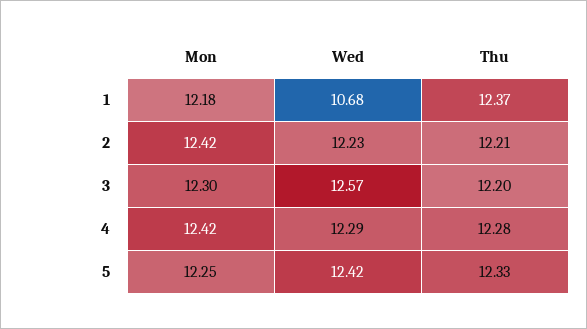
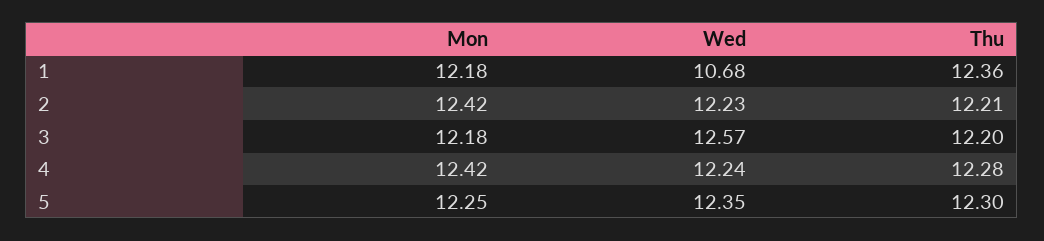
  {
    "Mon": {
      "1": 12.18,
      "2": 12.42,
-     "3": 12.3,
+     "3": 12.18,
      "4": 12.42,
      "5": 12.25
    },
    "Wed": {
      "1": 10.68,
      "2": 12.23,
      "3": 12.57,
-     "4": 12.29,
+     "4": 12.24,
-     "5": 12.42
+     "5": 12.35
    },
    "Thu": {
-     "1": 12.37,
+     "1": 12.36,
      "2": 12.21,
      "3": 12.2,
      "4": 12.28,
-     "5": 12.33
+     "5": 12.3
    }
  }

